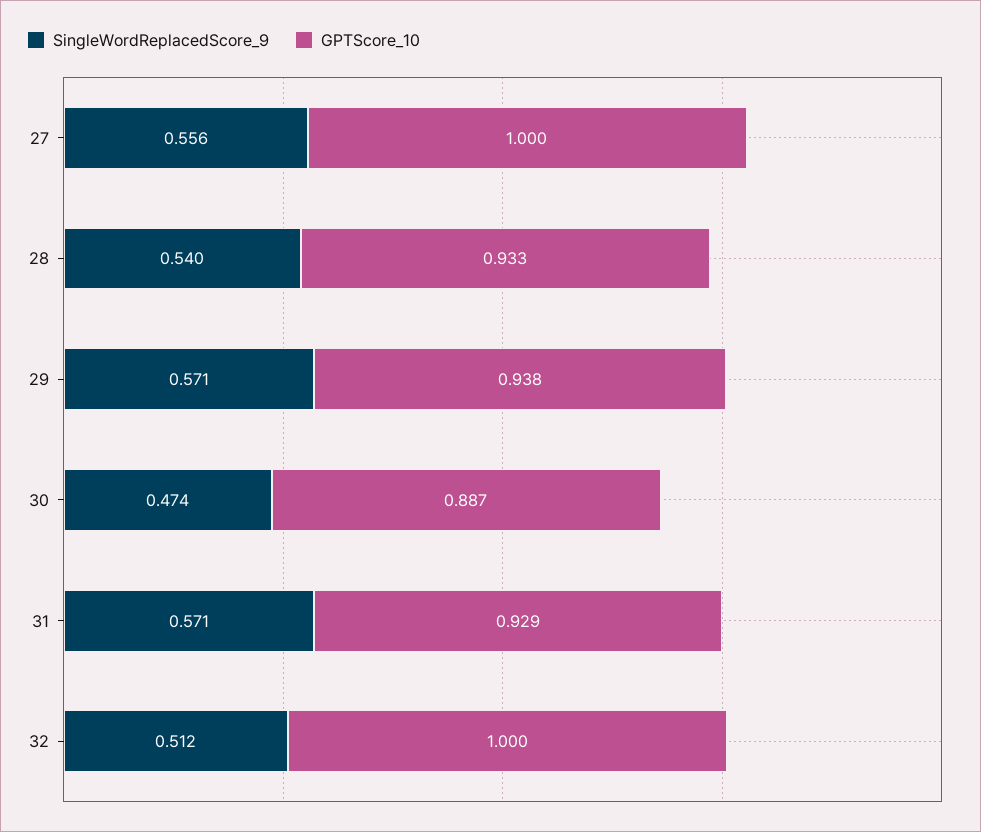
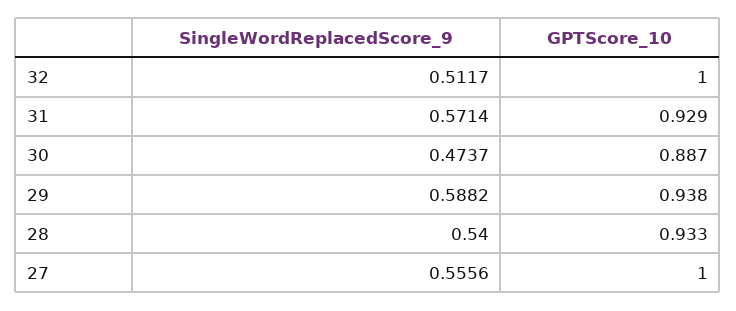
  {
    "SingleWordReplacedScore_9": {
      "27": 0.5556,
      "28": 0.54,
-     "29": 0.571,
+     "29": 0.5882,
      "30": 0.4737,
      "31": 0.5714,
      "32": 0.5117
    },
    "GPTScore_10": {
      "27": 1,
      "28": 0.933,
      "29": 0.938,
      "30": 0.887,
      "31": 0.929,
      "32": 1
    }
  }

